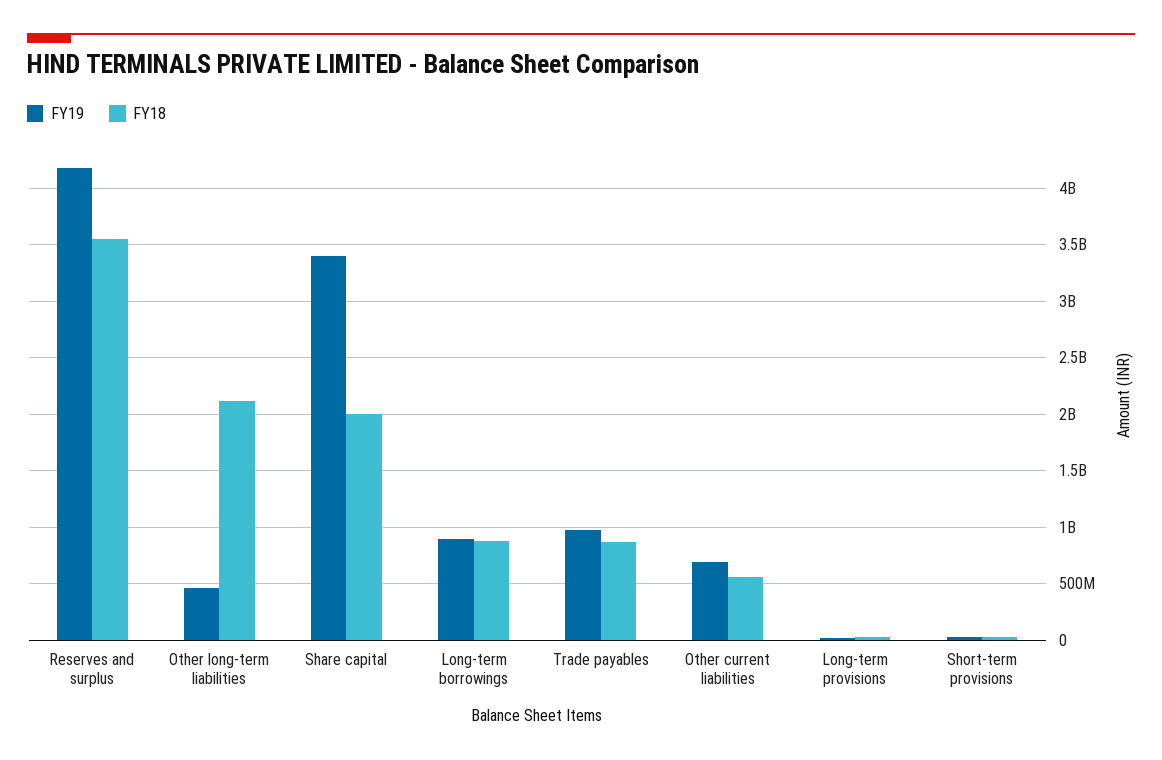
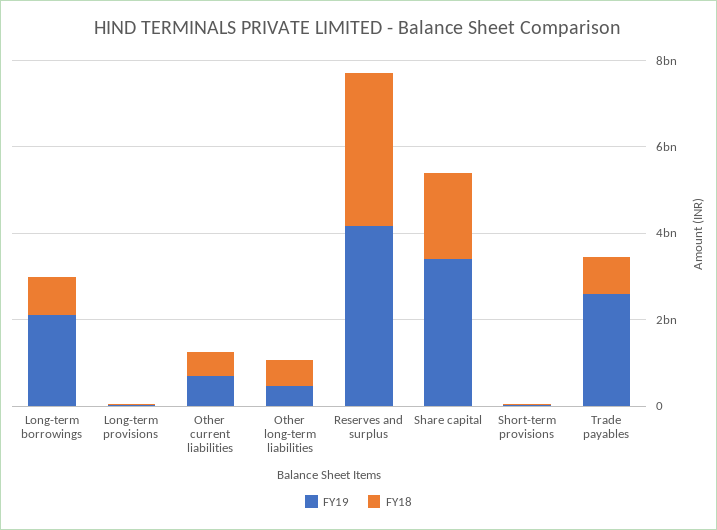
  {
    "FY19": {
      "Reserves and surplus": 4200000000,
      "Other long-term liabilities": 500000000,
      "Share capital": 3400000000,
-     "Long-term borrowings": 900000000,
+     "Long-term borrowings": 2000000000,
-     "Trade payables": 1000000000,
+     "Trade payables": 2500000000,
      "Other current liabilities": 700000000,
      "Long-term provisions": 0,
      "Short-term provisions": 0
    },
    "FY18": {
      "Reserves and surplus": 3500000000,
-     "Other long-term liabilities": 2100000000,
+     "Other long-term liabilities": 500000000,
      "Share capital": 2000000000,
      "Long-term borrowings": 900000000,
      "Trade payables": 900000000,
      "Other current liabilities": 600000000,
      "Long-term provisions": 0,
      "Short-term provisions": 0
    }
  }

